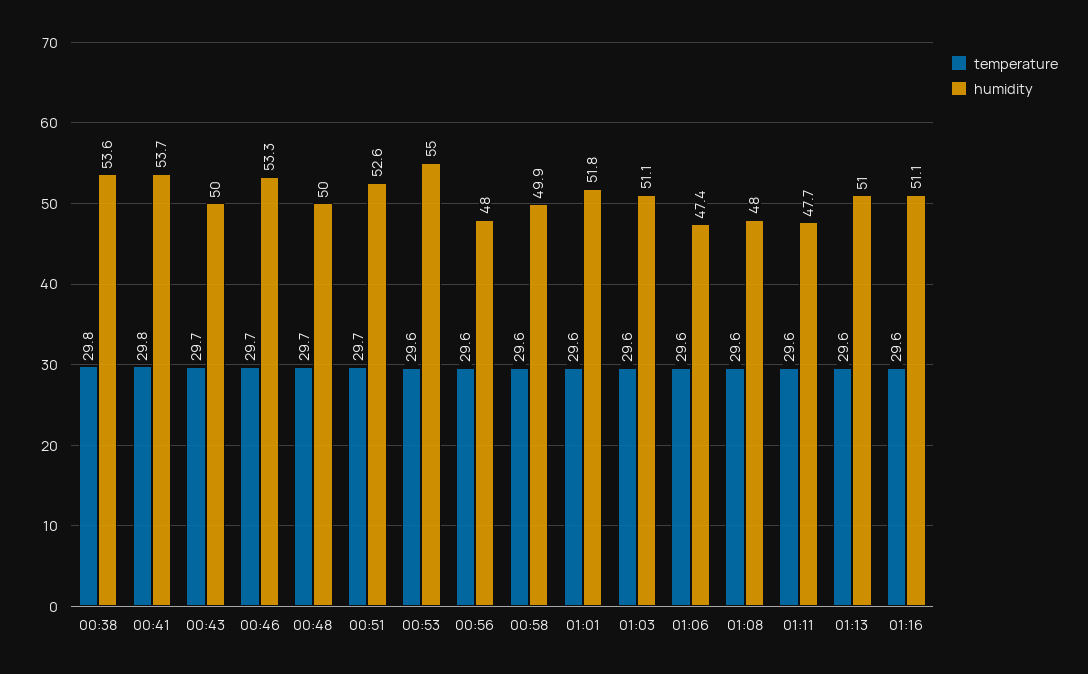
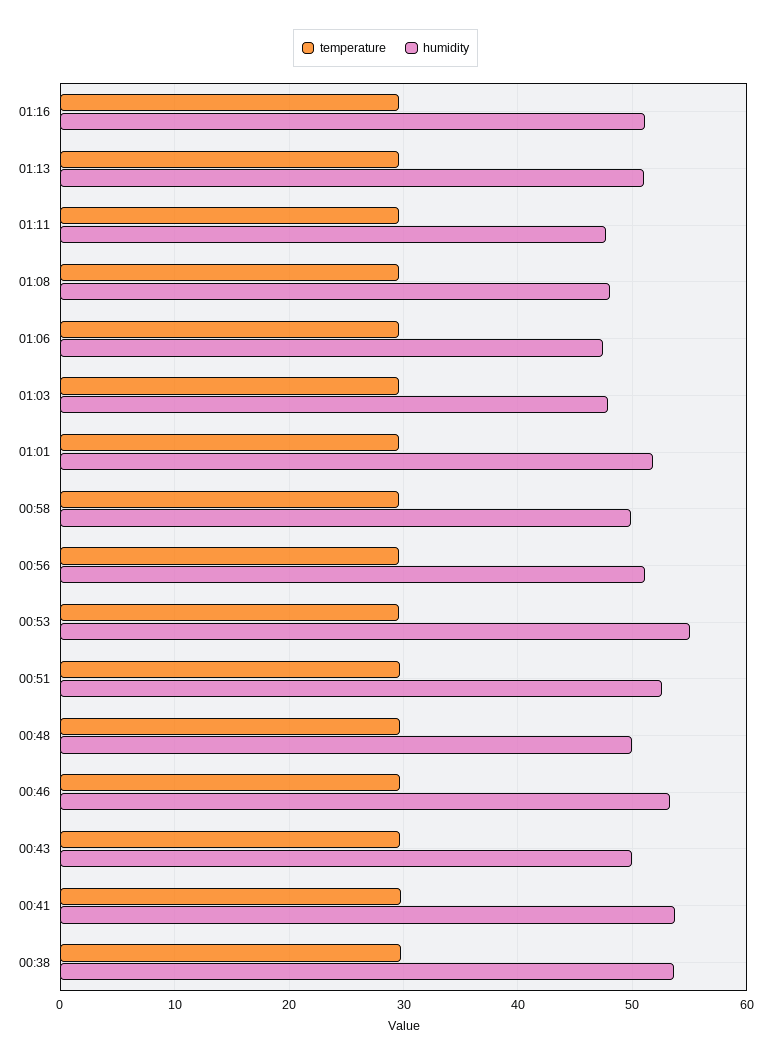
  {
    "temperature": {
      "00:38": 29.8,
      "00:41": 29.8,
      "00:43": 29.7,
      "00:46": 29.7,
      "00:48": 29.7,
      "00:51": 29.7,
      "00:53": 29.6,
      "00:56": 29.6,
      "00:58": 29.6,
      "01:01": 29.6,
      "01:03": 29.6,
      "01:06": 29.6,
      "01:08": 29.6,
      "01:11": 29.6,
      "01:13": 29.6,
      "01:16": 29.6
    },
    "humidity": {
      "00:38": 53.6,
      "00:41": 53.7,
      "00:43": 50,
      "00:46": 53.3,
      "00:48": 50,
      "00:51": 52.6,
      "00:53": 55,
-     "00:56": 48,
+     "00:56": 51,
      "00:58": 49.9,
      "01:01": 51.8,
-     "01:03": 51.1,
+     "01:03": 48,
      "01:06": 47.4,
      "01:08": 48,
      "01:11": 47.7,
      "01:13": 51,
      "01:16": 51.1
    }
  }

